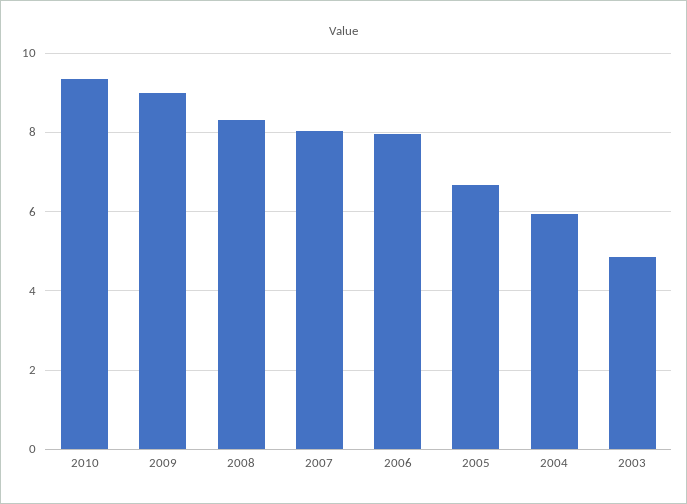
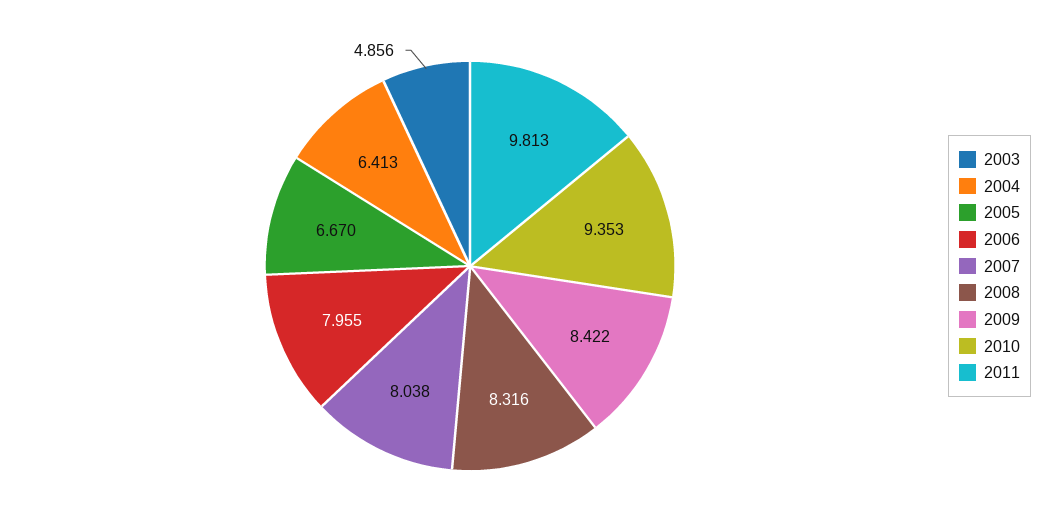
  {
    "2010": 9.353,
-   "2009": 9,
+   "2009": 8.422,
    "2008": 8.316,
    "2007": 8.038,
    "2006": 7.955,
    "2005": 6.67,
-   "2004": 6,
+   "2004": 6.413,
-   "2003": 4.856
+   "2003": 4.856,
+   "2011": 9.813
  }

